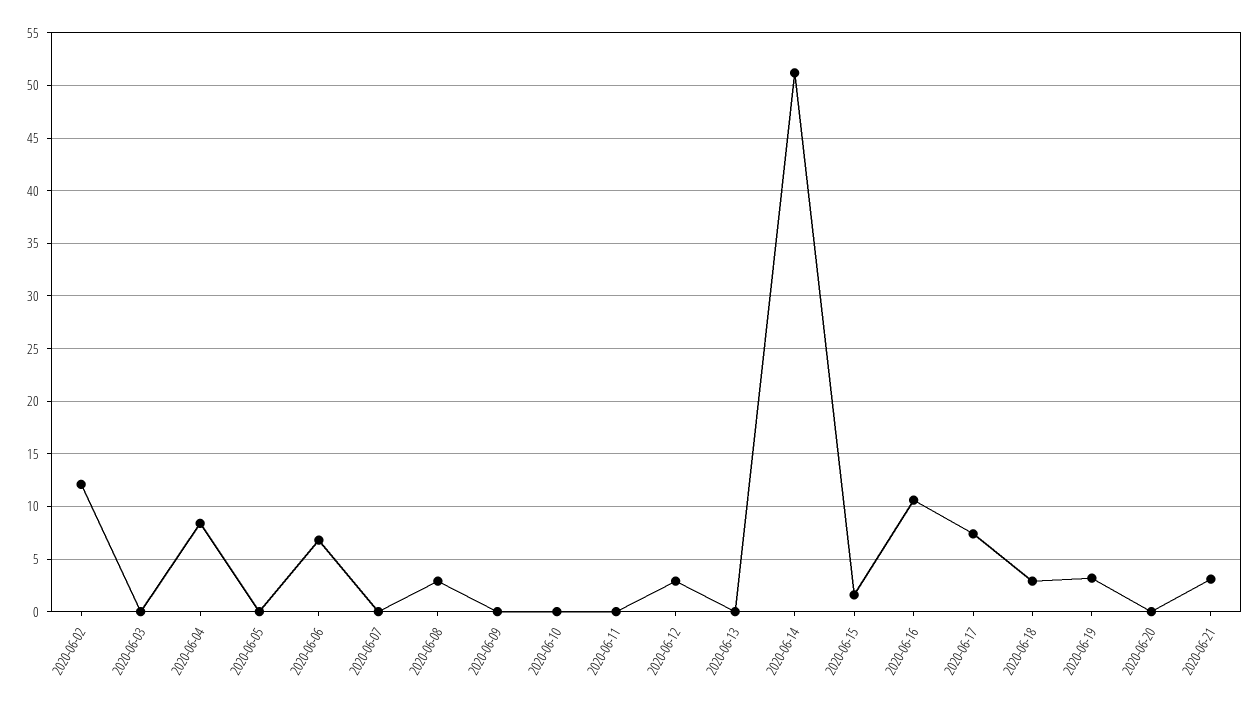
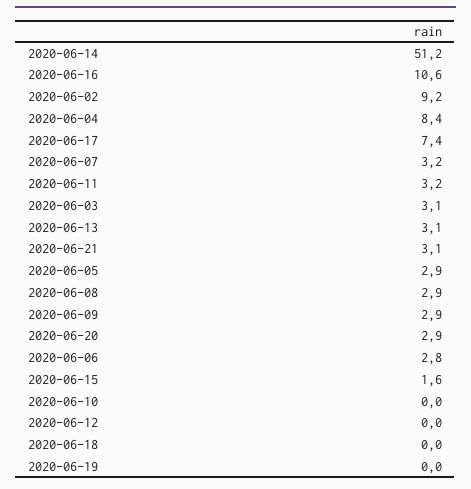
  {
-   "2020-06-02": 12,
+   "2020-06-02": 9.2,
-   "2020-06-03": 0,
+   "2020-06-03": 3.1,
    "2020-06-04": 8.4,
-   "2020-06-05": 0,
+   "2020-06-05": 2.9,
-   "2020-06-06": 7,
+   "2020-06-06": 2.8,
-   "2020-06-07": 0,
+   "2020-06-07": 3.2,
    "2020-06-08": 2.9,
-   "2020-06-09": 0,
+   "2020-06-09": 2.9,
    "2020-06-10": 0,
-   "2020-06-11": 0,
+   "2020-06-11": 3.2,
-   "2020-06-12": 3,
+   "2020-06-12": 0,
-   "2020-06-13": 0,
+   "2020-06-13": 3.1,
    "2020-06-14": 51.2,
    "2020-06-15": 1.6,
    "2020-06-16": 10.6,
    "2020-06-17": 7.4,
-   "2020-06-18": 3,
+   "2020-06-18": 0,
-   "2020-06-19": 3,
+   "2020-06-19": 0,
-   "2020-06-20": 0,
+   "2020-06-20": 2.9,
    "2020-06-21": 3.1
  }

